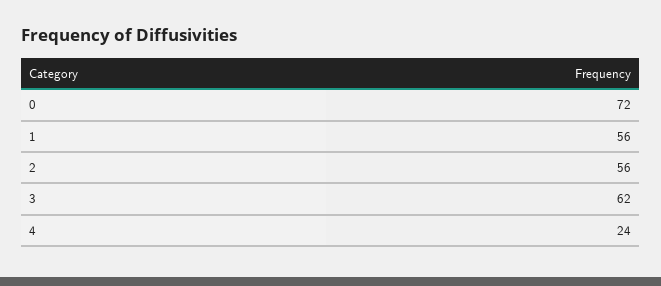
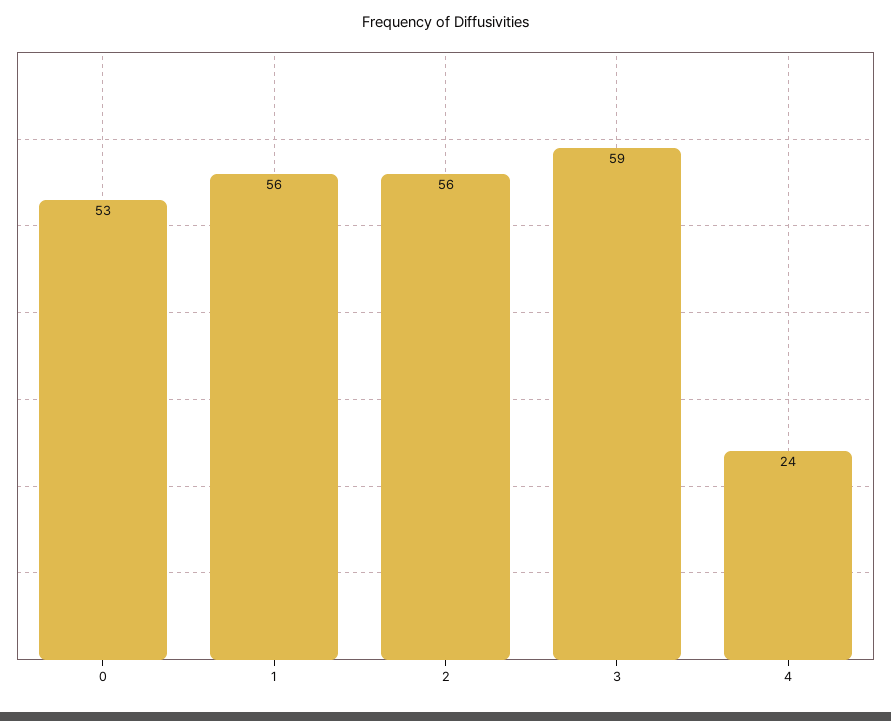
  {
-   "0": 72,
+   "0": 53,
    "1": 56,
    "2": 56,
-   "3": 62,
+   "3": 59,
    "4": 24
  }

